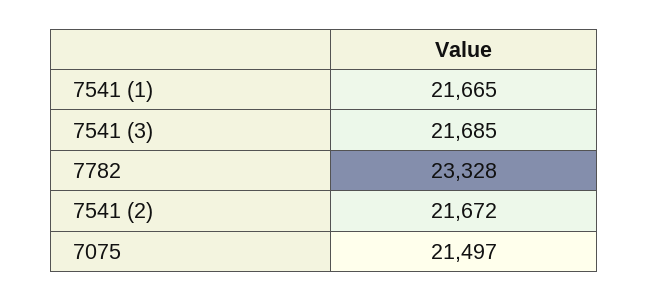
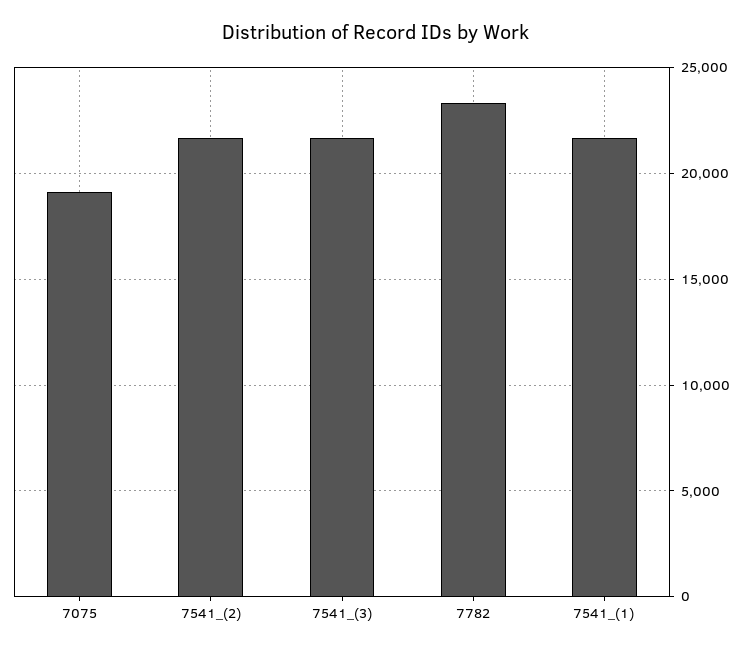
  {
    "7541 (1)": 21665,
    "7541 (3)": 21685,
    "7782": 23328,
    "7541 (2)": 21672,
-   "7075": 21497
+   "7075": 19000
  }

